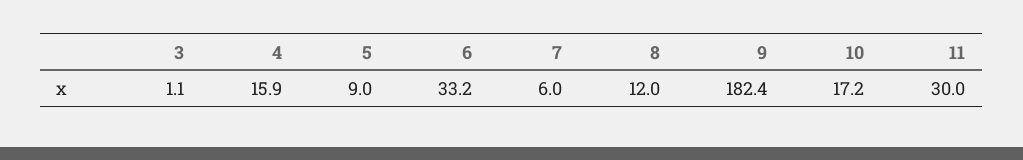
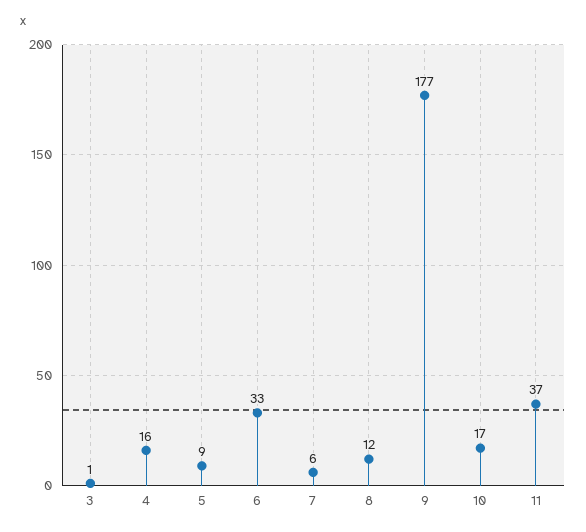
  {
    "3": 1.1,
    "4": 15.9,
    "5": 9,
    "6": 33.2,
    "7": 6,
    "8": 12,
-   "9": 182.4,
+   "9": 177,
    "10": 17.2,
-   "11": 30
+   "11": 37
  }

